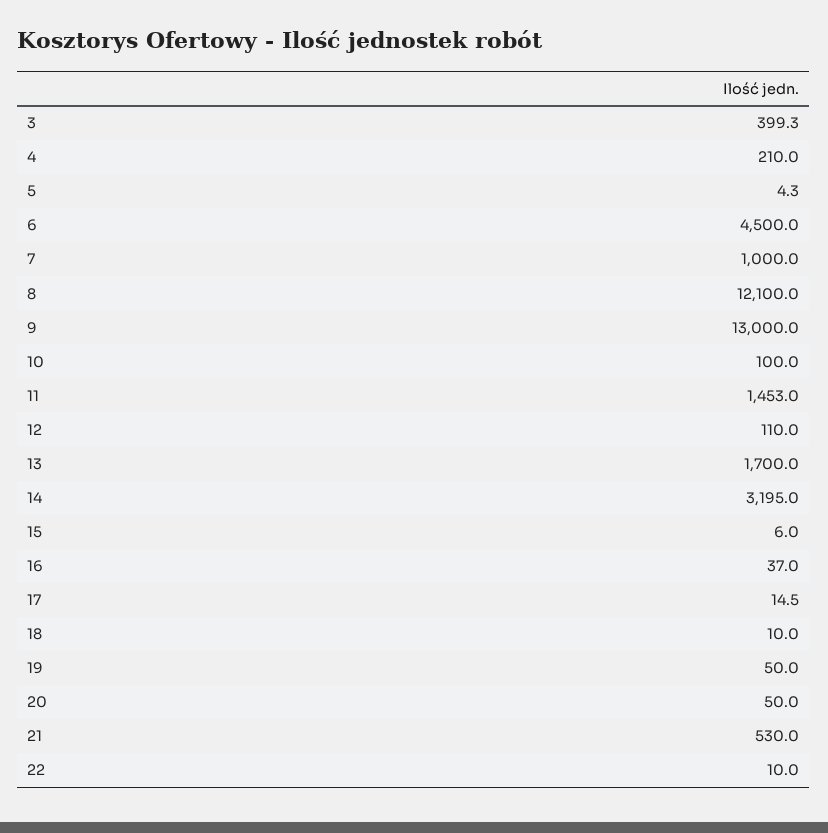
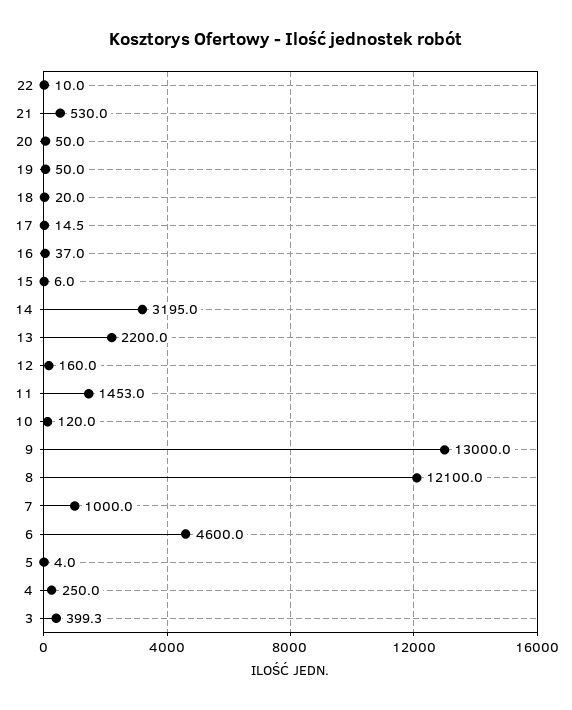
  {
    "3": 399.3,
-   "4": 210,
+   "4": 250,
-   "5": 4.3,
+   "5": 4,
-   "6": 4500,
+   "6": 4600,
    "7": 1000,
    "8": 12100,
    "9": 13000,
-   "10": 100,
+   "10": 120,
    "11": 1453,
-   "12": 110,
+   "12": 160,
-   "13": 1700,
+   "13": 2200,
    "14": 3195,
    "15": 6,
    "16": 37,
    "17": 14.5,
-   "18": 10,
+   "18": 20,
    "19": 50,
    "20": 50,
    "21": 530,
    "22": 10
  }

